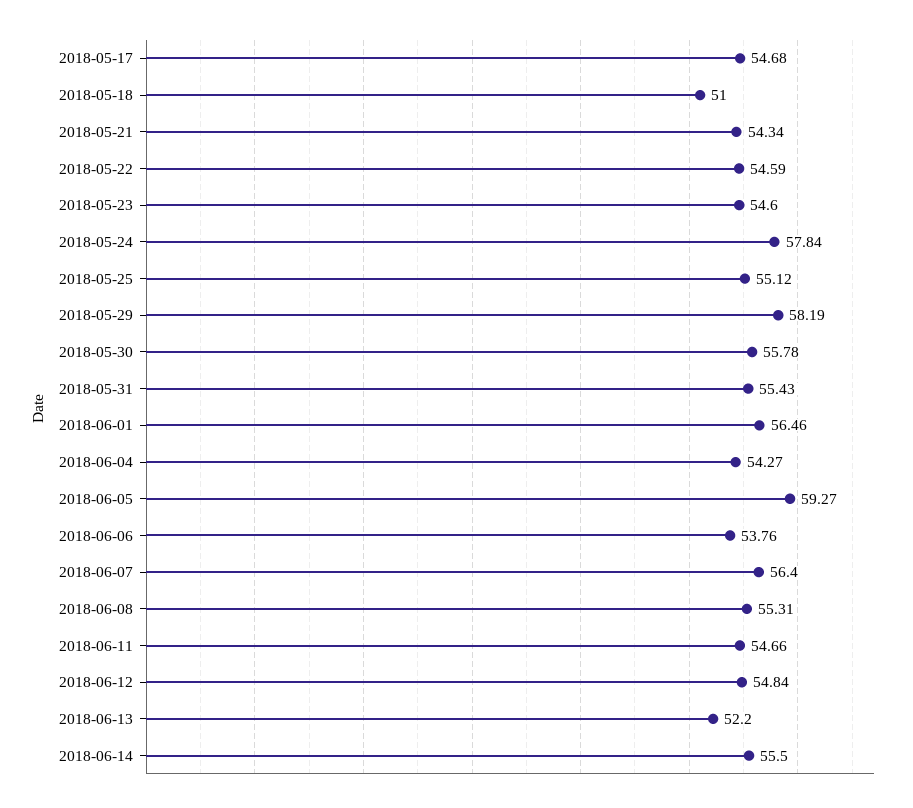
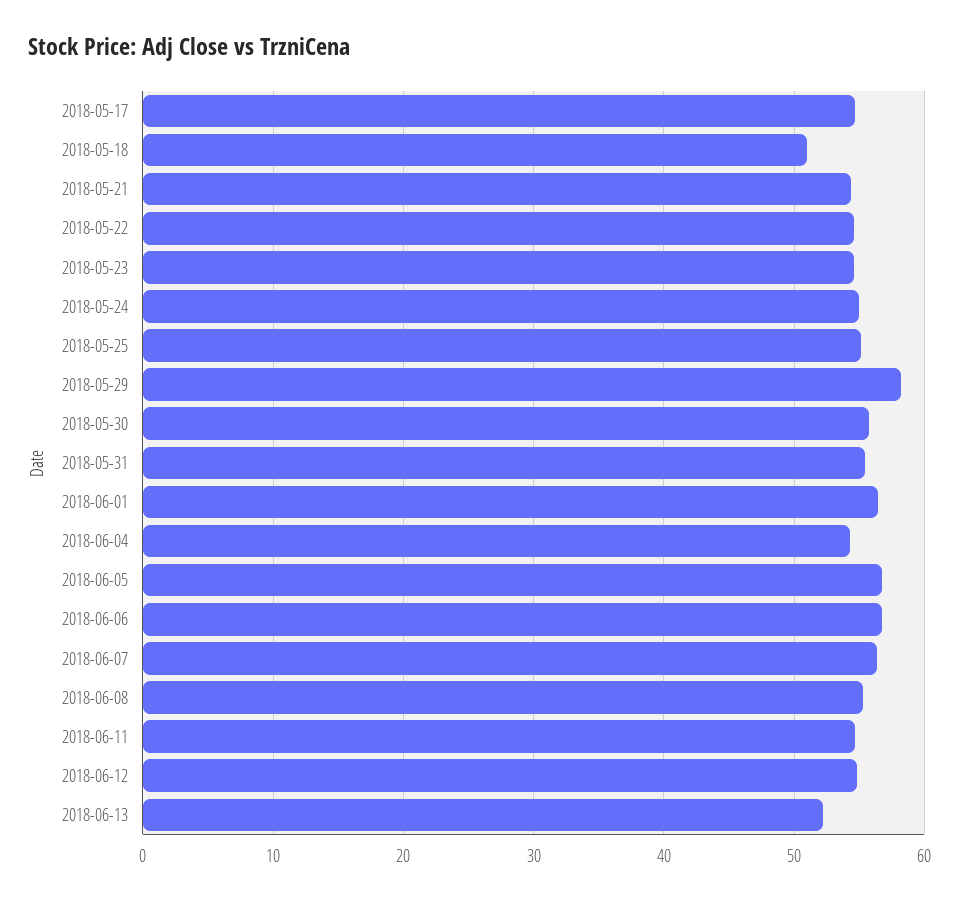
  {
    "2018-05-17": 54.68,
    "2018-05-18": 51,
    "2018-05-21": 54.34,
    "2018-05-22": 54.59,
    "2018-05-23": 54.6,
-   "2018-05-24": 57.84,
+   "2018-05-24": 55,
    "2018-05-25": 55.12,
    "2018-05-29": 58.19,
    "2018-05-30": 55.78,
    "2018-05-31": 55.43,
    "2018-06-01": 56.46,
    "2018-06-04": 54.27,
-   "2018-06-05": 59.27,
+   "2018-06-05": 57,
-   "2018-06-06": 53.76,
+   "2018-06-06": 57,
    "2018-06-07": 56.4,
    "2018-06-08": 55.31,
    "2018-06-11": 54.66,
    "2018-06-12": 54.84,
-   "2018-06-13": 52.2,
+   "2018-06-13": 52.2
-   "2018-06-14": 55.5
  }

